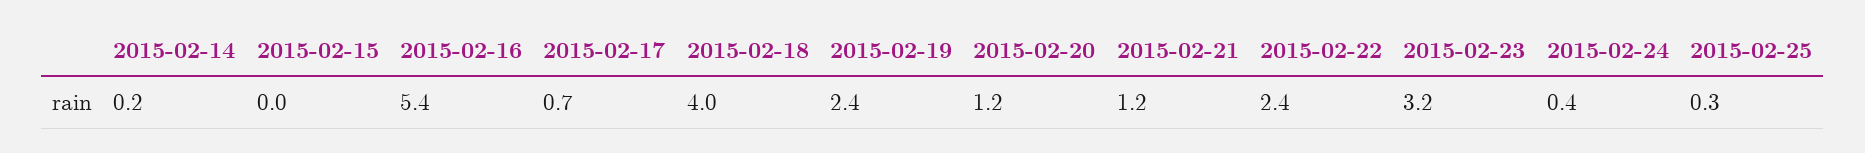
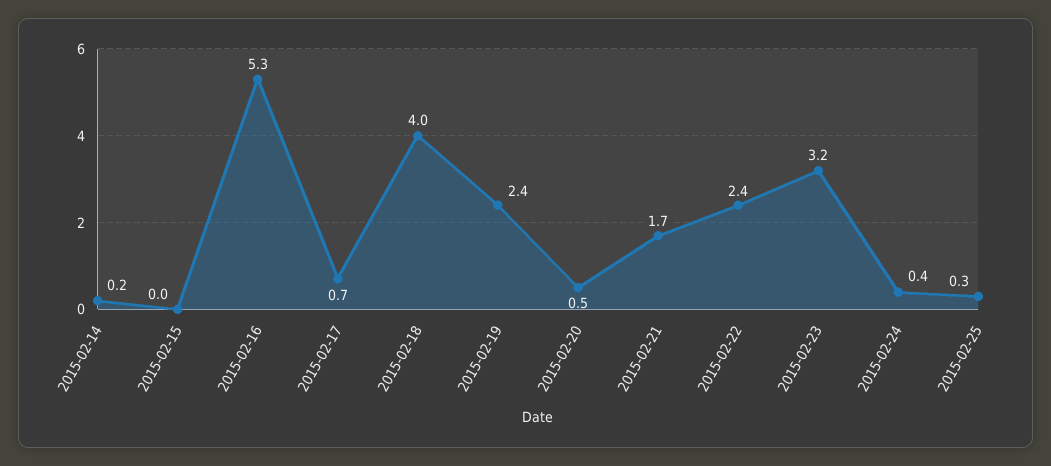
  {
    "2015-02-14": 0.2,
    "2015-02-15": 0,
-   "2015-02-16": 5.4,
+   "2015-02-16": 5.3,
    "2015-02-17": 0.7,
    "2015-02-18": 4,
    "2015-02-19": 2.4,
-   "2015-02-20": 1.2,
+   "2015-02-20": 0.5,
-   "2015-02-21": 1.2,
+   "2015-02-21": 1.7,
    "2015-02-22": 2.4,
    "2015-02-23": 3.2,
    "2015-02-24": 0.4,
    "2015-02-25": 0.3
  }

